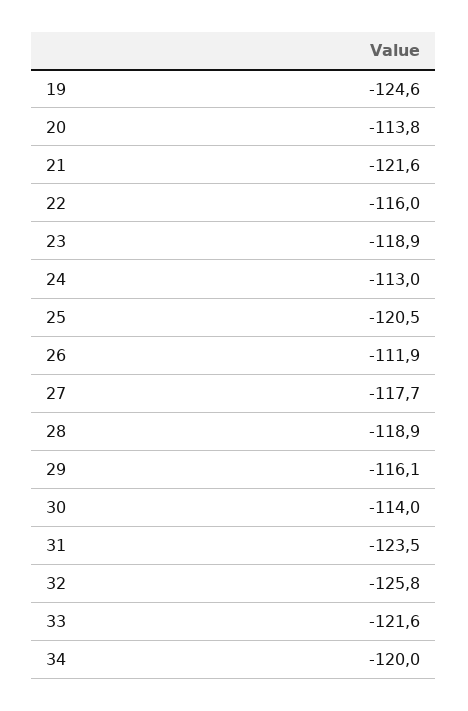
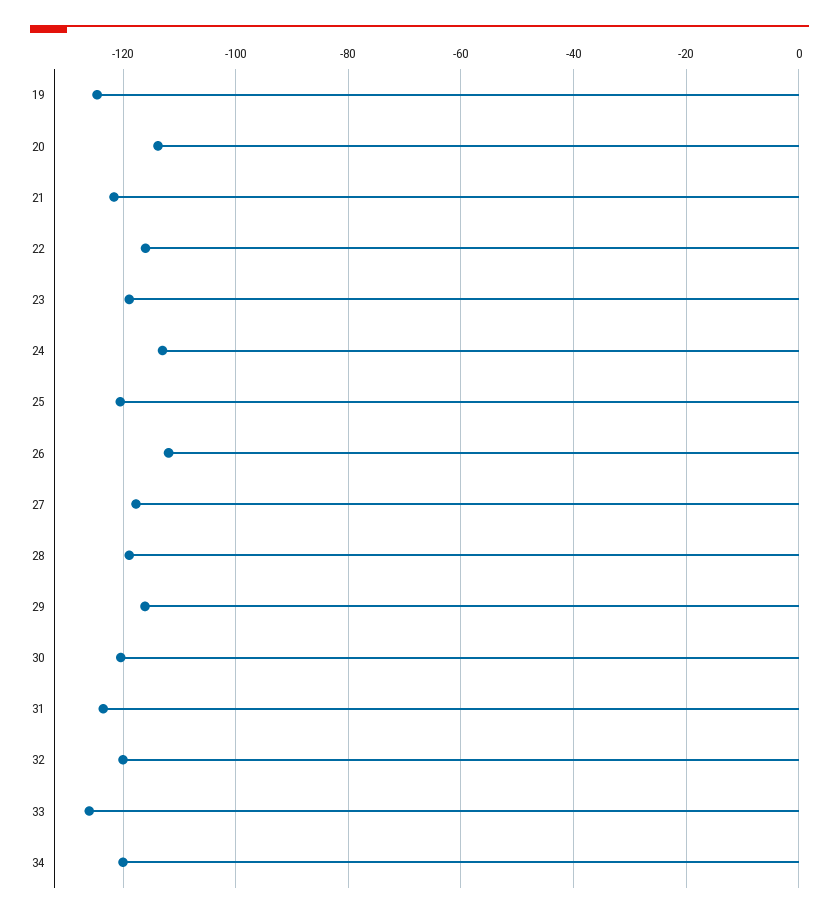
  {
    "19": -124.6,
    "20": -113.8,
    "21": -121.6,
    "22": -116,
    "23": -118.9,
    "24": -113,
    "25": -120.5,
    "26": -111.9,
    "27": -117.7,
    "28": -118.9,
    "29": -116.1,
-   "30": -114,
+   "30": -120,
    "31": -123.5,
-   "32": -125.8,
+   "32": -120,
-   "33": -121.6,
+   "33": -126,
    "34": -120
  }

